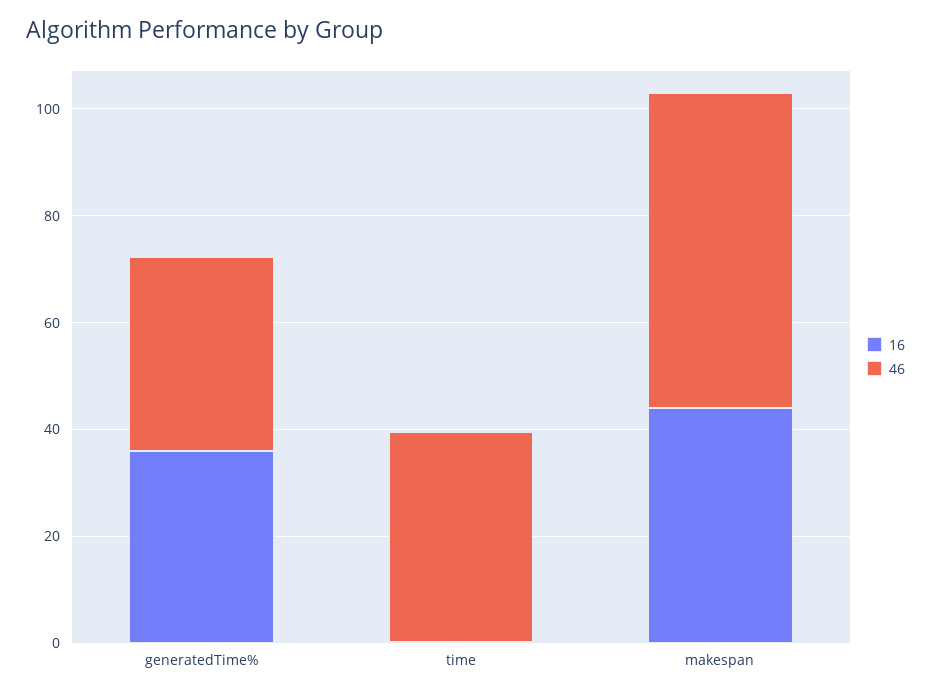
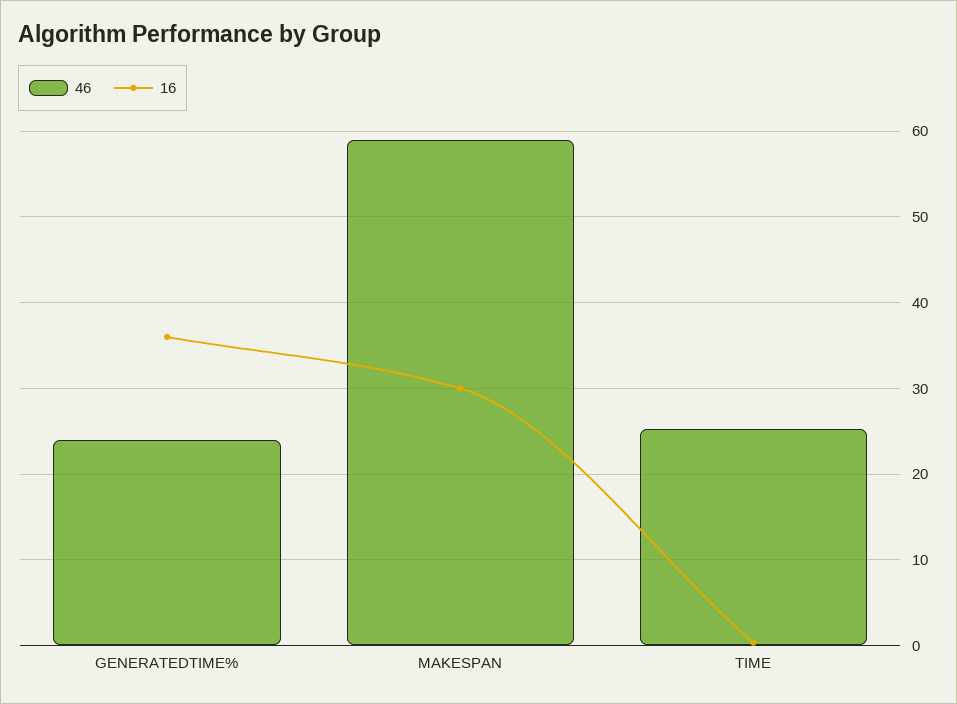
  {
    "16": {
      "generatedTime%": 36,
      "time": 0,
-     "makespan": 45
+     "makespan": 30
    },
    "46": {
-     "generatedTime%": 35,
+     "generatedTime%": 24,
-     "time": 40,
+     "time": 25,
      "makespan": 59
    }
  }

